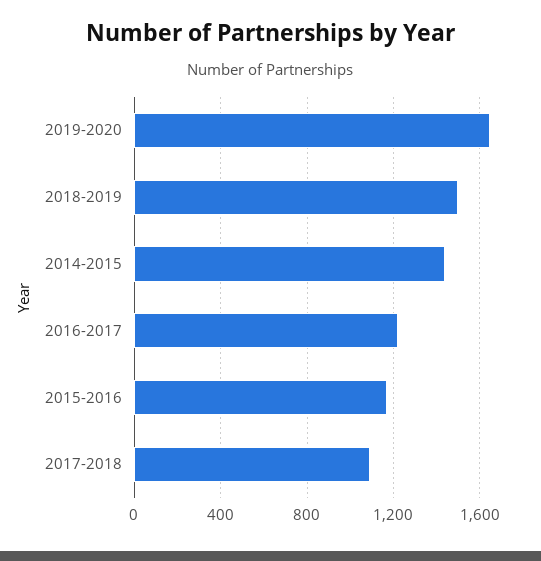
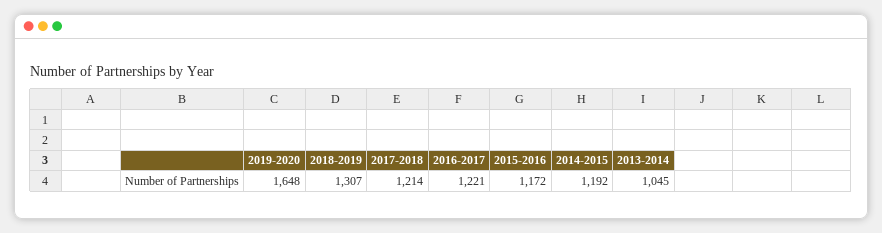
  {
    "2019-2020": 1648,
-   "2018-2019": 1500,
+   "2018-2019": 1307,
-   "2014-2015": 1450,
+   "2014-2015": 1192,
    "2016-2017": 1221,
    "2015-2016": 1172,
-   "2017-2018": 1100
+   "2017-2018": 1214,
+   "2013-2014": 1045
  }

